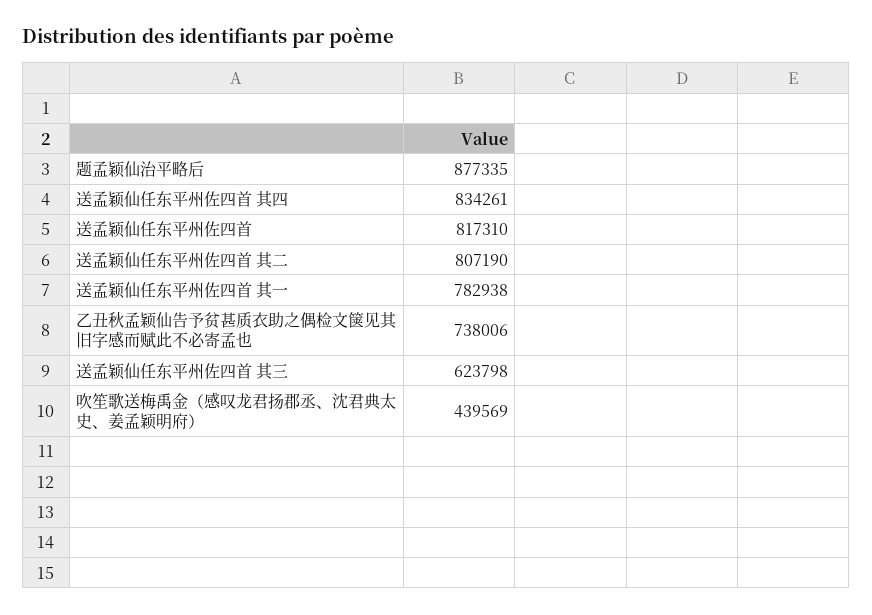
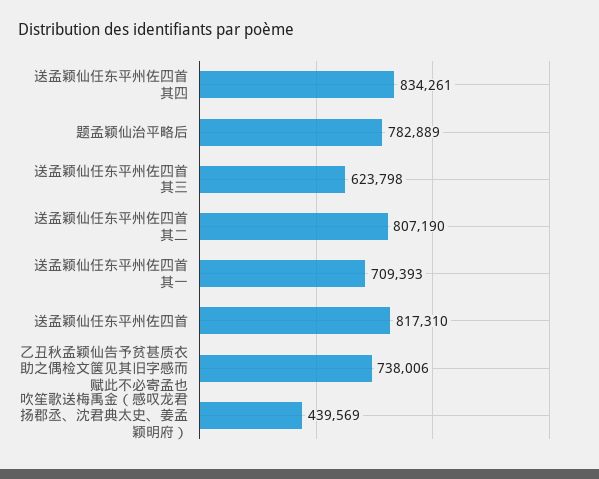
  {
-   "题孟颖仙治平略后": 877335,
+   "题孟颖仙治平略后": 782889,
    "送孟颖仙任东平州佐四首 其四": 834261,
    "送孟颖仙任东平州佐四首": 817310,
    "送孟颖仙任东平州佐四首 其二": 807190,
-   "送孟颖仙任东平州佐四首 其一": 782938,
+   "送孟颖仙任东平州佐四首 其一": 709393,
    "乙丑秋孟颖仙告予贫甚质衣助之偶检文箧见其旧字感而赋此不必寄孟也": 738006,
    "送孟颖仙任东平州佐四首 其三": 623798,
    "吹笙歌送梅禹金（感叹龙君扬郡丞、沈君典太史、姜孟颖明府）": 439569
  }

